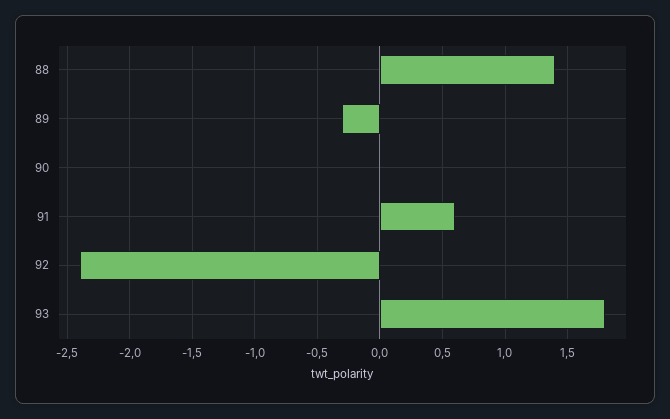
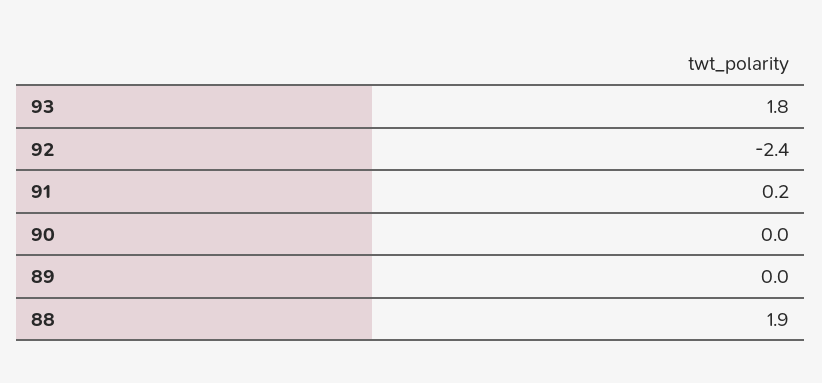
  {
-   "88": 1.4,
+   "88": 1.9,
-   "89": -0.3,
+   "89": 0,
    "90": 0,
-   "91": 0.6,
+   "91": 0.2,
    "92": -2.4,
    "93": 1.8
  }

